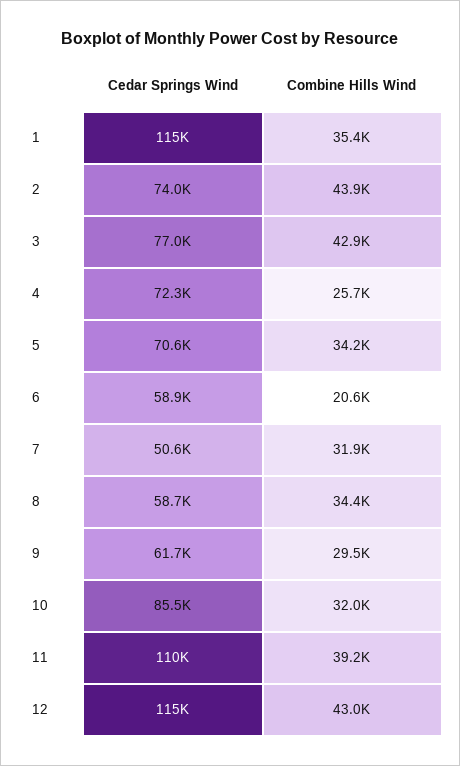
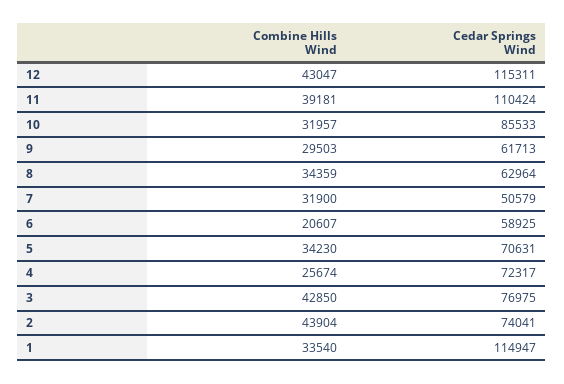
  {
    "Cedar Springs Wind": {
      "1": 114947,
      "2": 74041,
      "3": 76975,
      "4": 72317,
      "5": 70631,
      "6": 58925,
      "7": 50579,
-     "8": 58700,
+     "8": 62964,
      "9": 61713,
      "10": 85533,
      "11": 110424,
      "12": 115311
    },
    "Combine Hills Wind": {
-     "1": 35400,
+     "1": 33540,
      "2": 43904,
      "3": 42850,
      "4": 25674,
      "5": 34230,
      "6": 20607,
      "7": 31900,
      "8": 34359,
      "9": 29503,
      "10": 31957,
      "11": 39181,
      "12": 43047
    }
  }

